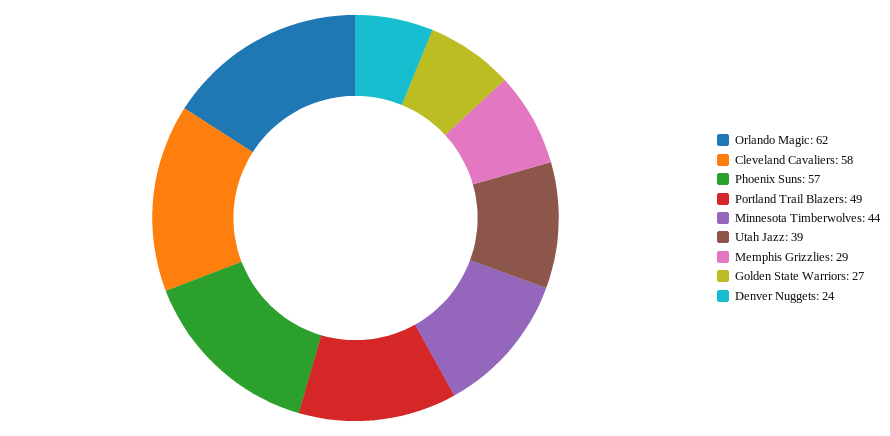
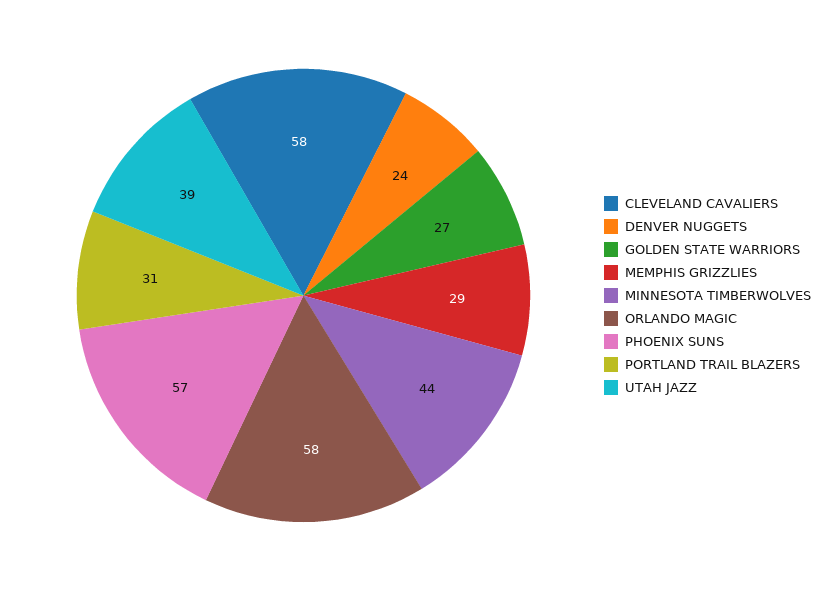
  {
-   "Orlando Magic": 62,
+   "Orlando Magic": 58,
    "Cleveland Cavaliers": 58,
    "Phoenix Suns": 57,
-   "Portland Trail Blazers": 49,
+   "Portland Trail Blazers": 31,
    "Minnesota Timberwolves": 44,
    "Utah Jazz": 39,
    "Memphis Grizzlies": 29,
    "Golden State Warriors": 27,
    "Denver Nuggets": 24
  }

